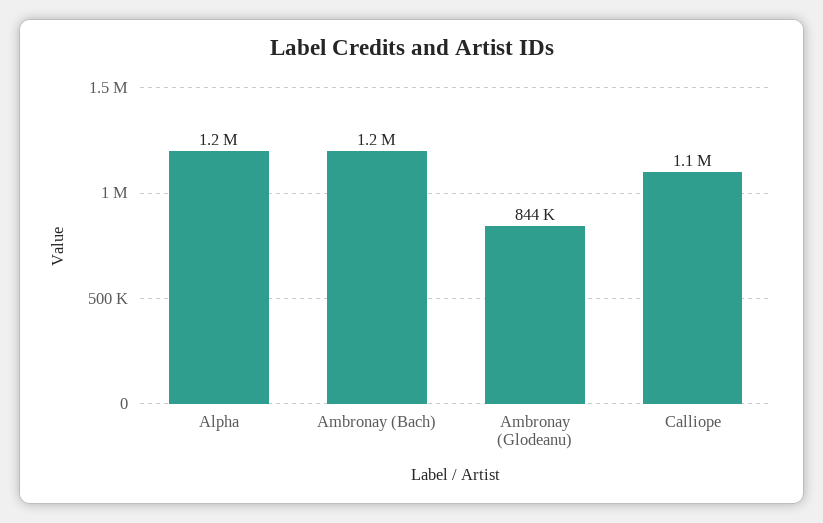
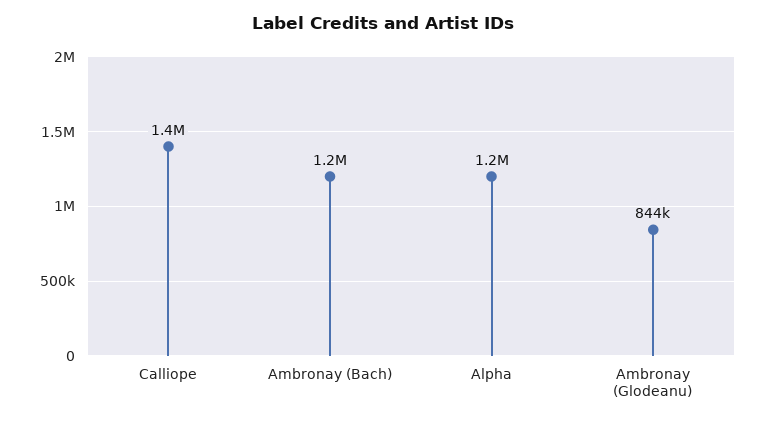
  {
    "Alpha": 1200000,
    "Ambronay (Bach)": 1200000,
    "Ambronay (Glodeanu)": 844000,
-   "Calliope": 1100000
+   "Calliope": 1400000
  }

